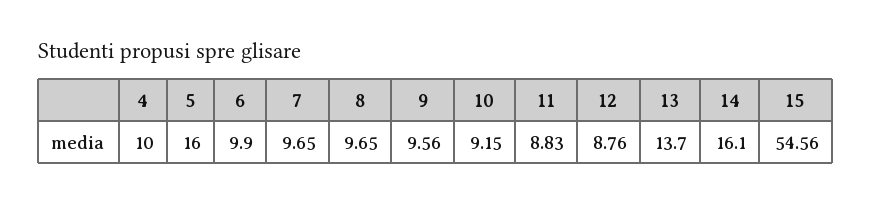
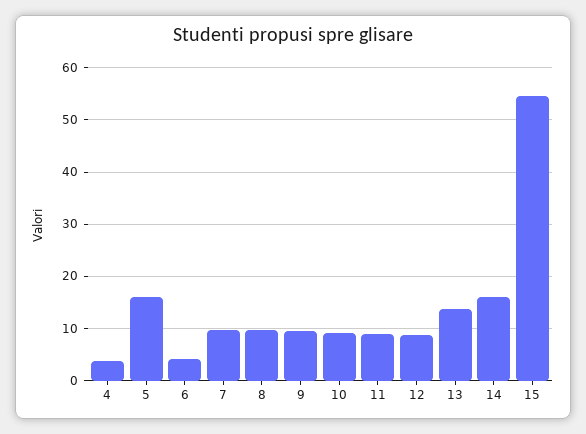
  {
-   "4": 10,
+   "4": 4,
    "5": 16,
-   "6": 9.9,
+   "6": 4,
    "7": 9.65,
    "8": 9.65,
    "9": 9.56,
    "10": 9.15,
    "11": 8.83,
    "12": 8.76,
    "13": 13.7,
    "14": 16.1,
    "15": 54.56
  }

